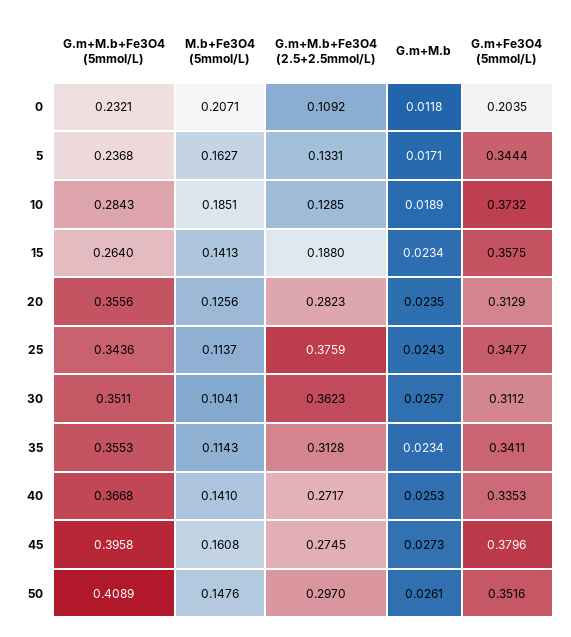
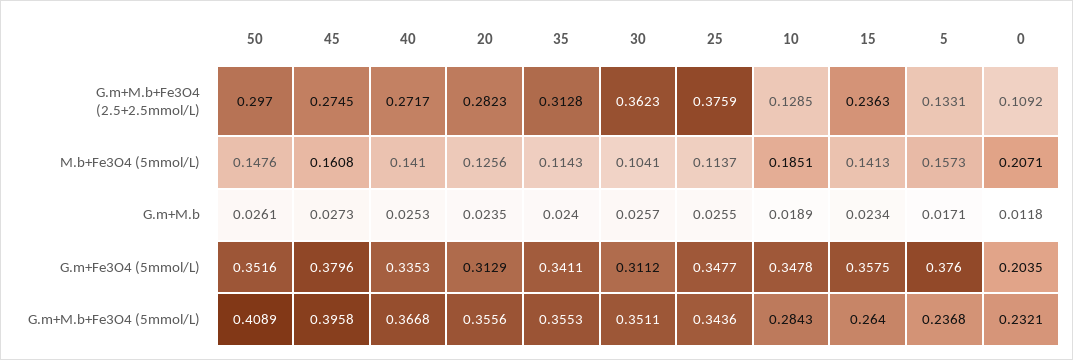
  {
    "G.m+M.b+Fe3O4 (5mmol/L)": {
      "0": 0.2321,
      "5": 0.2368,
      "10": 0.2843,
      "15": 0.264,
      "20": 0.3556,
      "25": 0.3436,
      "30": 0.3511,
      "35": 0.3553,
      "40": 0.3668,
      "45": 0.3958,
      "50": 0.4089
    },
    "M.b+Fe3O4 (5mmol/L)": {
      "0": 0.2071,
-     "5": 0.1627,
+     "5": 0.1573,
      "10": 0.1851,
      "15": 0.1413,
      "20": 0.1256,
      "25": 0.1137,
      "30": 0.1041,
      "35": 0.1143,
      "40": 0.141,
      "45": 0.1608,
      "50": 0.1476
    },
    "G.m+M.b+Fe3O4 (2.5+2.5mmol/L)": {
      "0": 0.1092,
      "5": 0.1331,
      "10": 0.1285,
-     "15": 0.188,
+     "15": 0.2363,
      "20": 0.2823,
      "25": 0.3759,
      "30": 0.3623,
      "35": 0.3128,
      "40": 0.2717,
      "45": 0.2745,
      "50": 0.297
    },
    "G.m+M.b": {
      "0": 0.0118,
      "5": 0.0171,
      "10": 0.0189,
      "15": 0.0234,
      "20": 0.0235,
-     "25": 0.0243,
+     "25": 0.0255,
      "30": 0.0257,
-     "35": 0.0234,
+     "35": 0.024,
      "40": 0.0253,
      "45": 0.0273,
      "50": 0.0261
    },
    "G.m+Fe3O4 (5mmol/L)": {
      "0": 0.2035,
-     "5": 0.3444,
+     "5": 0.376,
-     "10": 0.3732,
+     "10": 0.3478,
      "15": 0.3575,
      "20": 0.3129,
      "25": 0.3477,
      "30": 0.3112,
      "35": 0.3411,
      "40": 0.3353,
      "45": 0.3796,
      "50": 0.3516
    }
  }

